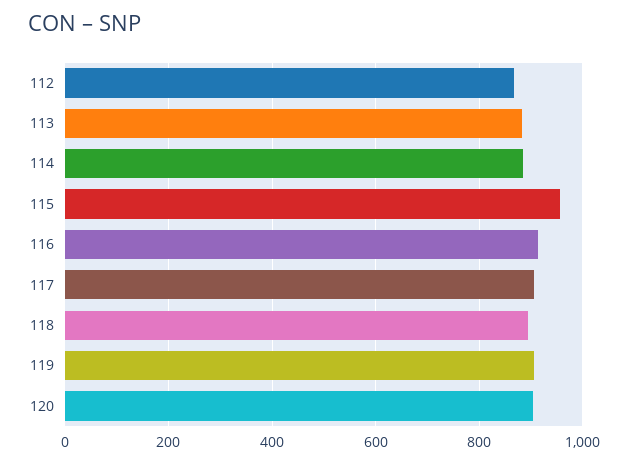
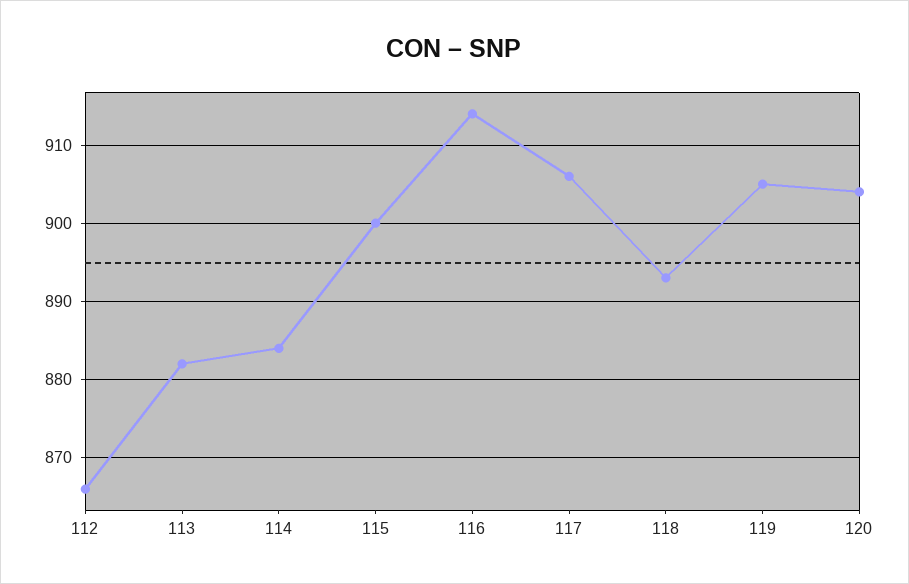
  {
    "112": 866,
    "113": 882,
    "114": 884,
-   "115": 960,
+   "115": 900,
    "116": 914,
    "117": 906,
    "118": 893,
    "119": 905,
    "120": 904
  }

